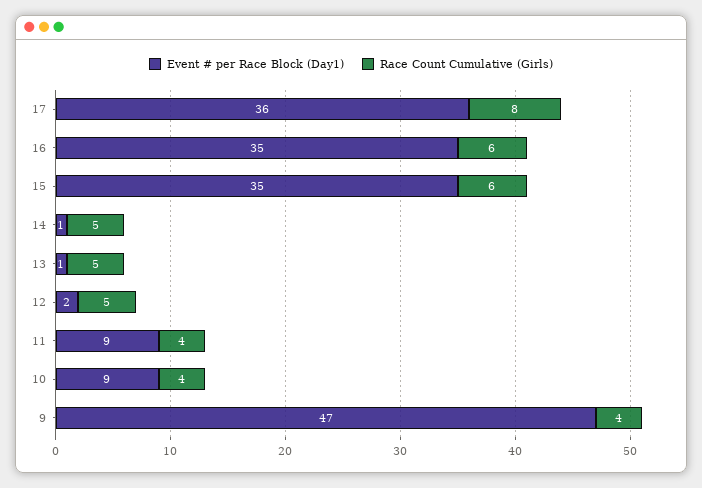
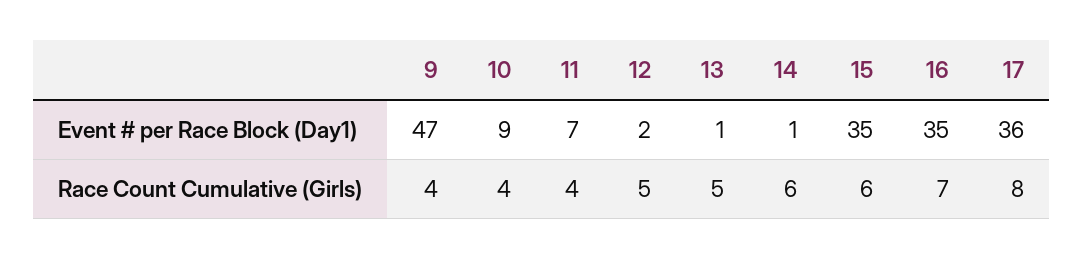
  {
    "Event # per Race Block (Day1)": {
      "17": 36,
      "16": 35,
      "15": 35,
      "14": 1,
      "13": 1,
      "12": 2,
-     "11": 9,
+     "11": 7,
      "10": 9,
      "9": 47
    },
    "Race Count Cumulative (Girls)": {
      "17": 8,
-     "16": 6,
+     "16": 7,
      "15": 6,
-     "14": 5,
+     "14": 6,
      "13": 5,
      "12": 5,
      "11": 4,
      "10": 4,
      "9": 4
    }
  }

